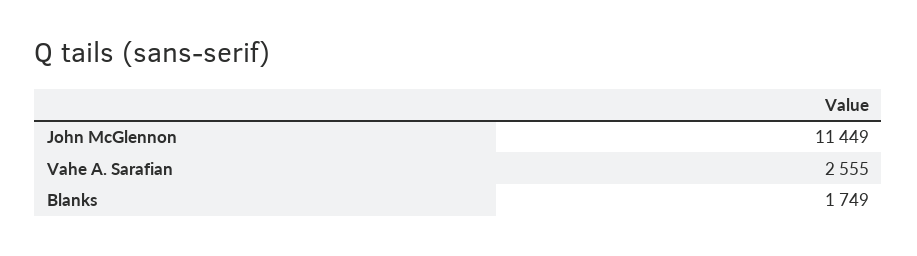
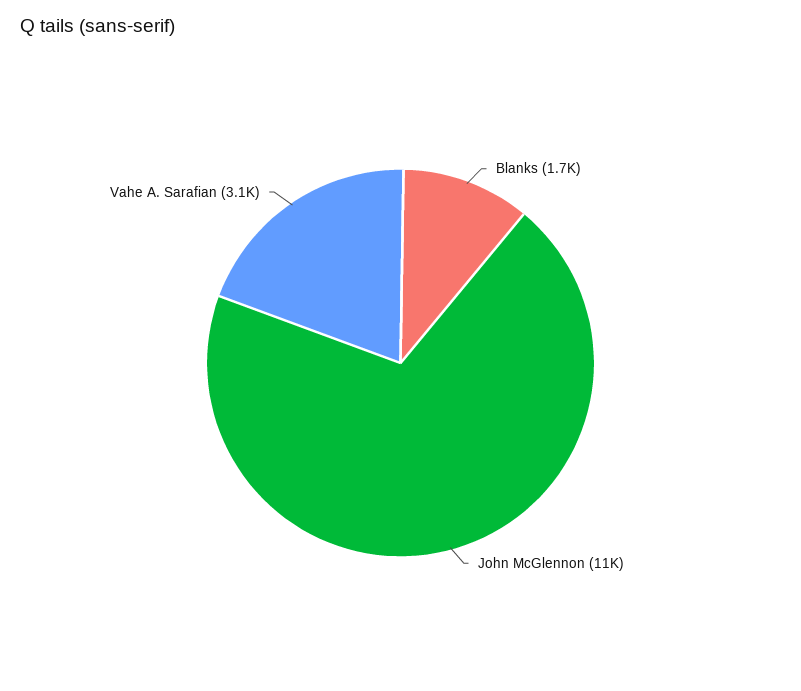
  {
    "John McGlennon": 11449,
-   "Vahe A. Sarafian": 2555,
+   "Vahe A. Sarafian": 3100,
    "Blanks": 1749
  }

